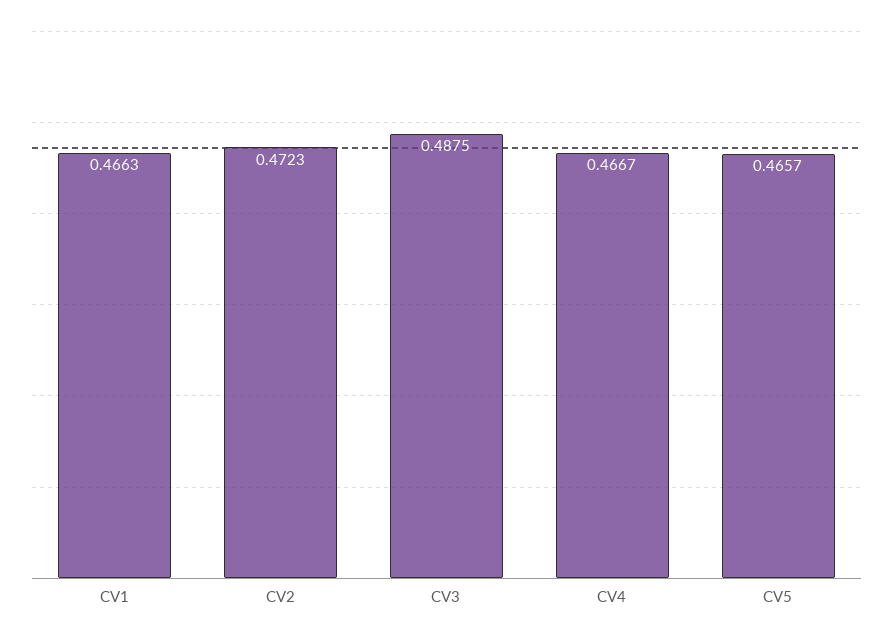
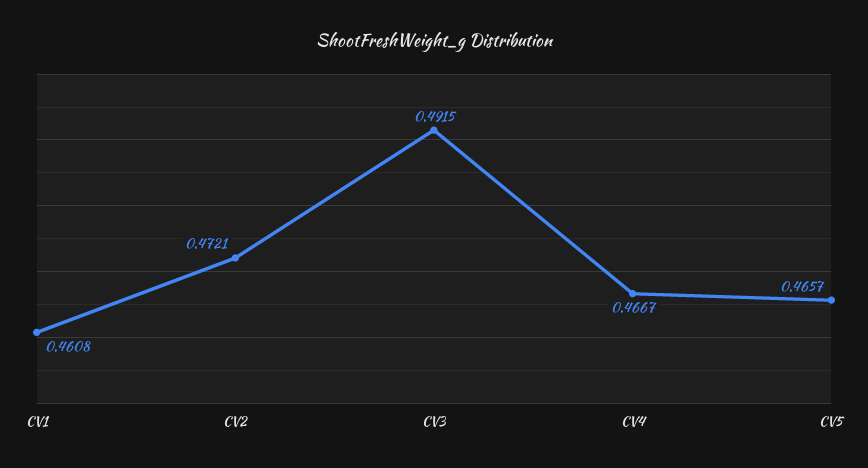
  {
-   "CV1": 0.4663,
+   "CV1": 0.4608,
-   "CV2": 0.4723,
+   "CV2": 0.4721,
-   "CV3": 0.4875,
+   "CV3": 0.4915,
    "CV4": 0.4667,
    "CV5": 0.4657
  }

